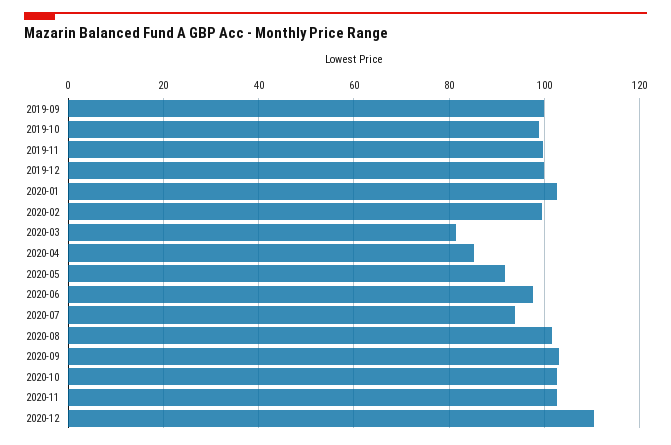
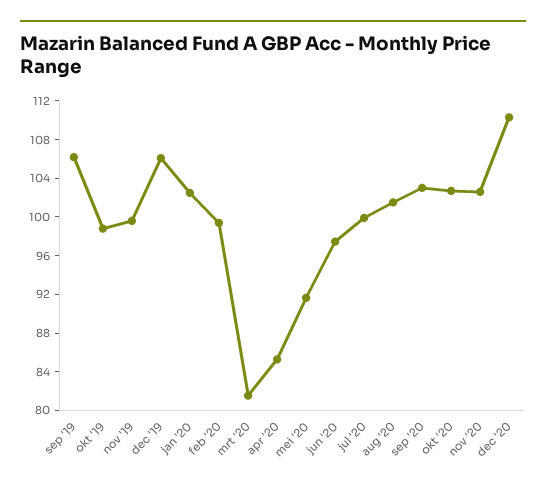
  {
-   "2019-09": 100,
+   "2019-09": 106,
    "2019-10": 99,
    "2019-11": 100,
-   "2019-12": 100,
+   "2019-12": 106,
    "2020-01": 103,
    "2020-02": 99,
    "2020-03": 82,
    "2020-04": 85,
    "2020-05": 92,
    "2020-06": 97,
-   "2020-07": 94,
+   "2020-07": 100,
    "2020-08": 102,
    "2020-09": 103,
    "2020-10": 103,
    "2020-11": 103,
    "2020-12": 110
  }

